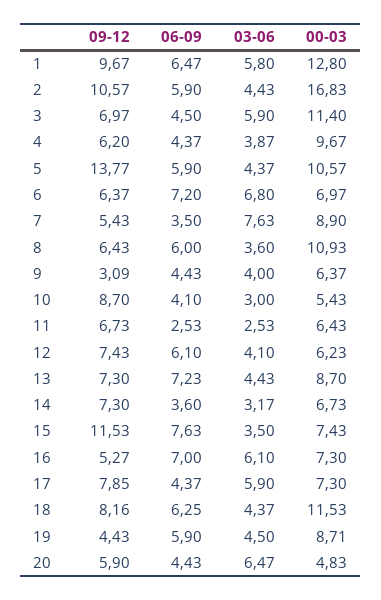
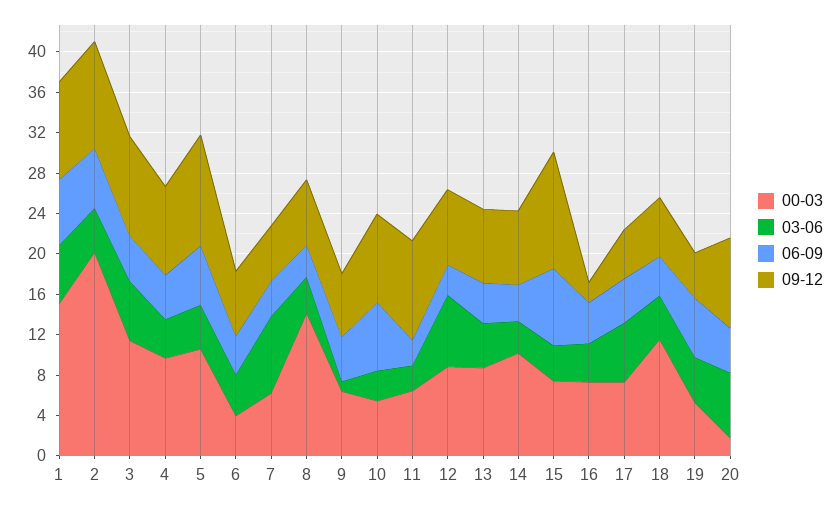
  {
    "09-12": {
      "1": 9.67,
      "2": 10.57,
-     "3": 6.97,
+     "3": 10,
-     "4": 6.2,
+     "4": 9,
-     "5": 13.77,
+     "5": 11,
      "6": 6.37,
      "7": 5.43,
      "8": 6.43,
-     "9": 3.09,
+     "9": 6,
      "10": 8.7,
-     "11": 6.73,
+     "11": 10,
      "12": 7.43,
      "13": 7.3,
      "14": 7.3,
      "15": 11.53,
-     "16": 5.27,
+     "16": 2,
-     "17": 7.85,
+     "17": 5,
-     "18": 8.16,
+     "18": 6,
      "19": 4.43,
-     "20": 5.9
+     "20": 9
    },
    "06-09": {
      "1": 6.47,
      "2": 5.9,
      "3": 4.5,
      "4": 4.37,
      "5": 5.9,
-     "6": 7.2,
+     "6": 4,
      "7": 3.5,
-     "8": 6,
+     "8": 3,
      "9": 4.43,
-     "10": 4.1,
+     "10": 7,
      "11": 2.53,
-     "12": 6.1,
+     "12": 3,
-     "13": 7.23,
+     "13": 4,
      "14": 3.6,
      "15": 7.63,
-     "16": 7,
+     "16": 4,
      "17": 4.37,
-     "18": 6.25,
+     "18": 4,
      "19": 5.9,
      "20": 4.43
    },
    "03-06": {
      "1": 5.8,
      "2": 4.43,
      "3": 5.9,
      "4": 3.87,
      "5": 4.37,
-     "6": 6.8,
+     "6": 4,
      "7": 7.63,
      "8": 3.6,
-     "9": 4,
+     "9": 1,
      "10": 3,
      "11": 2.53,
-     "12": 4.1,
+     "12": 7,
      "13": 4.43,
      "14": 3.17,
      "15": 3.5,
-     "16": 6.1,
+     "16": 4,
      "17": 5.9,
      "18": 4.37,
      "19": 4.5,
      "20": 6.47
    },
    "00-03": {
-     "1": 12.8,
+     "1": 15,
-     "2": 16.83,
+     "2": 20,
      "3": 11.4,
      "4": 9.67,
      "5": 10.57,
-     "6": 6.97,
+     "6": 4,
-     "7": 8.9,
+     "7": 6,
-     "8": 10.93,
+     "8": 14,
      "9": 6.37,
      "10": 5.43,
      "11": 6.43,
-     "12": 6.23,
+     "12": 9,
      "13": 8.7,
-     "14": 6.73,
+     "14": 10,
      "15": 7.43,
      "16": 7.3,
      "17": 7.3,
      "18": 11.53,
-     "19": 8.71,
+     "19": 5,
-     "20": 4.83
+     "20": 2
    }
  }

